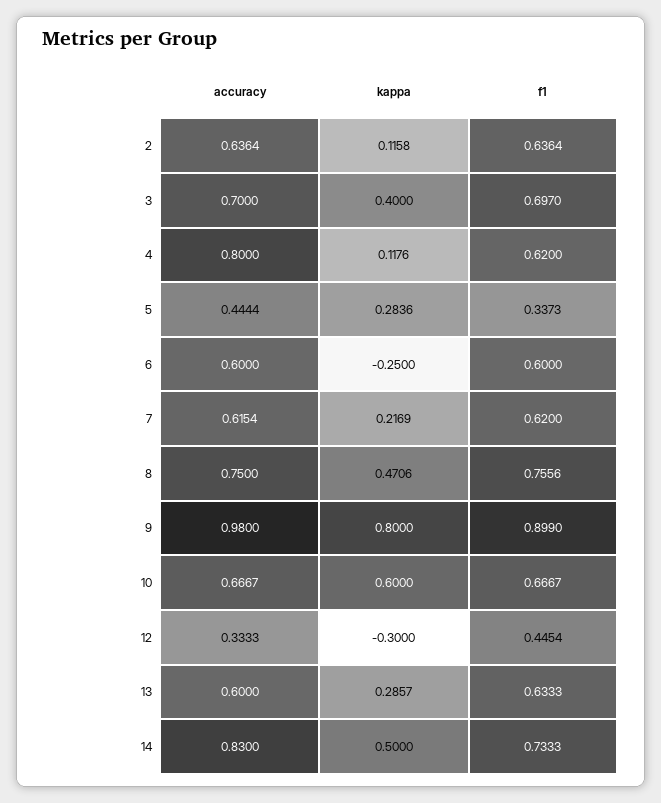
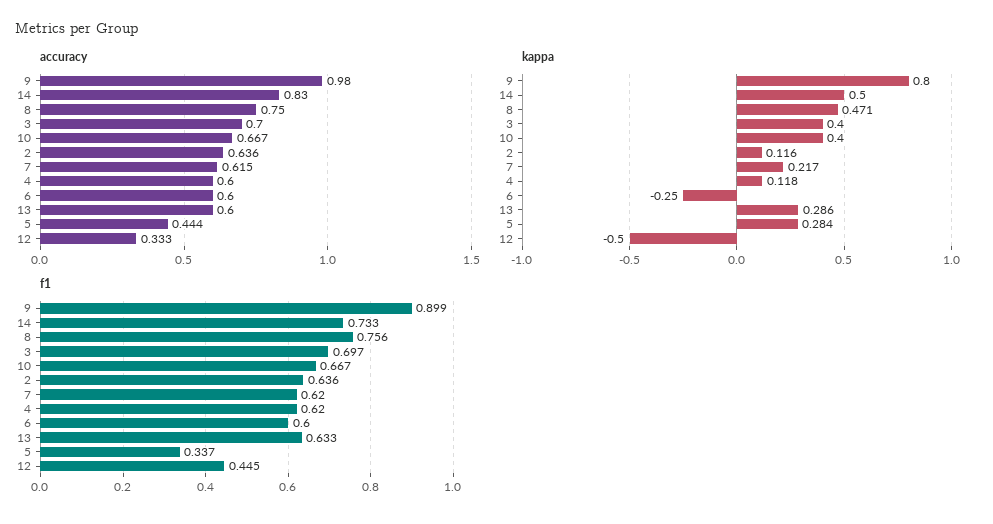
  {
    "accuracy": {
      "2": 0.6364,
      "3": 0.7,
-     "4": 0.8,
+     "4": 0.6,
      "5": 0.4444,
      "6": 0.6,
      "7": 0.6154,
      "8": 0.75,
      "9": 0.98,
      "10": 0.6667,
      "12": 0.3333,
      "13": 0.6,
      "14": 0.83
    },
    "kappa": {
      "2": 0.1158,
      "3": 0.4,
      "4": 0.1176,
      "5": 0.2836,
      "6": -0.25,
      "7": 0.2169,
      "8": 0.4706,
      "9": 0.8,
-     "10": 0.6,
+     "10": 0.4,
-     "12": -0.3,
+     "12": -0.5,
      "13": 0.2857,
      "14": 0.5
    },
    "f1": {
      "2": 0.6364,
      "3": 0.697,
      "4": 0.62,
      "5": 0.3373,
      "6": 0.6,
      "7": 0.62,
      "8": 0.7556,
      "9": 0.899,
      "10": 0.6667,
      "12": 0.4454,
      "13": 0.6333,
      "14": 0.7333
    }
  }

